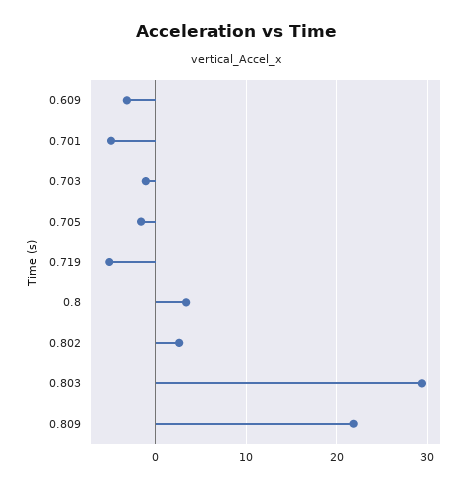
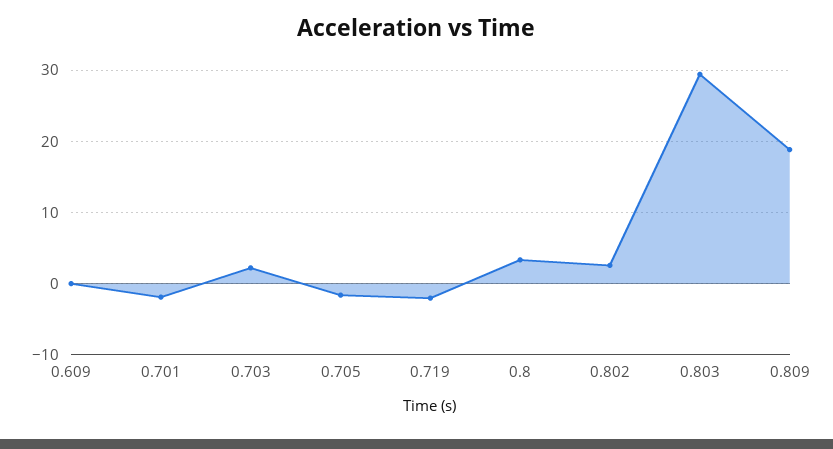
  {
-   "0.609": -3,
+   "0.609": 0,
-   "0.701": -5,
+   "0.701": -2,
-   "0.703": -1,
+   "0.703": 2,
    "0.705": -2,
-   "0.719": -5,
+   "0.719": -2,
    "0.8": 3,
    "0.802": 3,
    "0.803": 29,
-   "0.809": 22
+   "0.809": 19
  }

